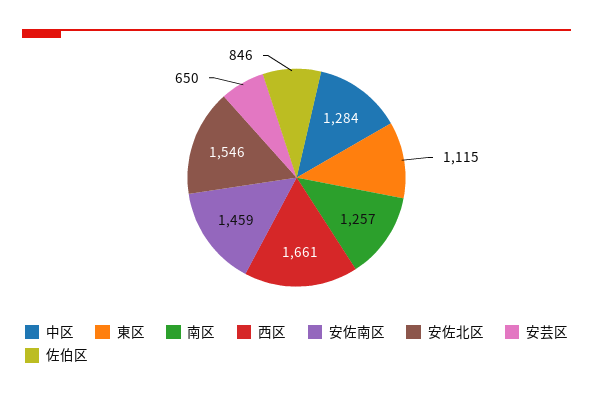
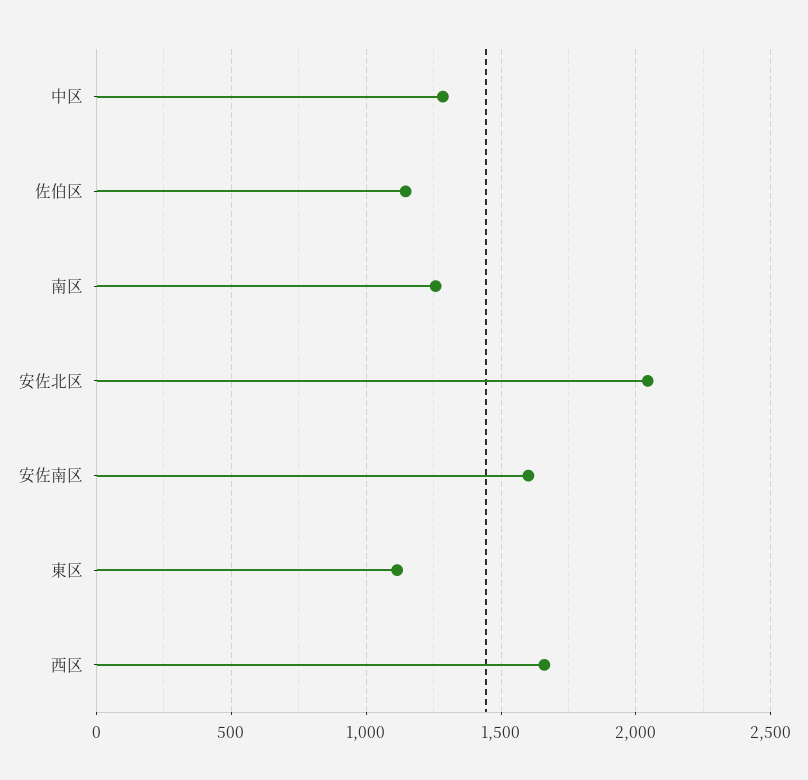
  {
    "中区": 1284,
    "東区": 1115,
    "南区": 1257,
    "西区": 1661,
-   "安佐南区": 1459,
+   "安佐南区": 1600,
-   "安佐北区": 1546,
+   "安佐北区": 2050,
-   "安芸区": 650,
-   "佐伯区": 846
+   "佐伯区": 1150
  }

